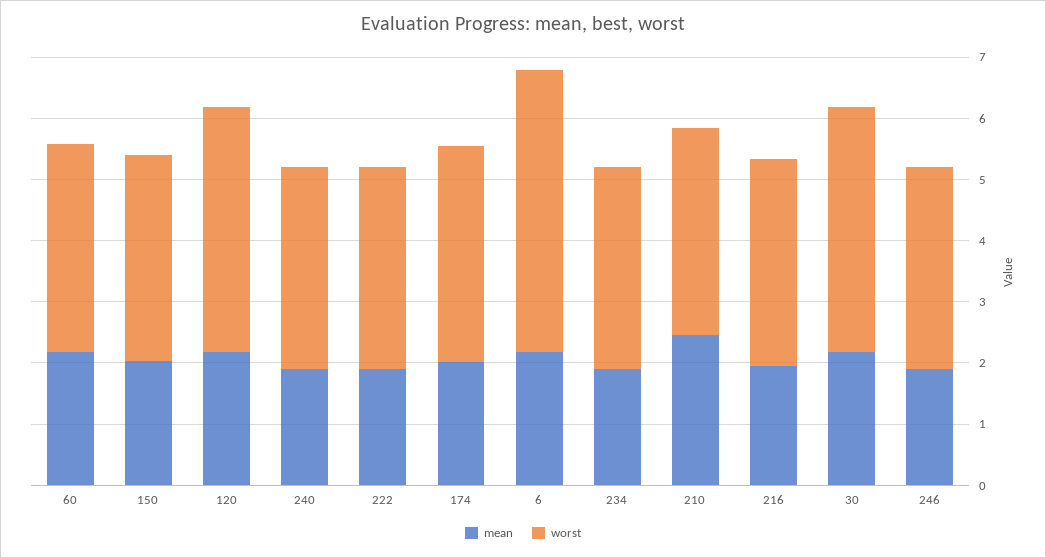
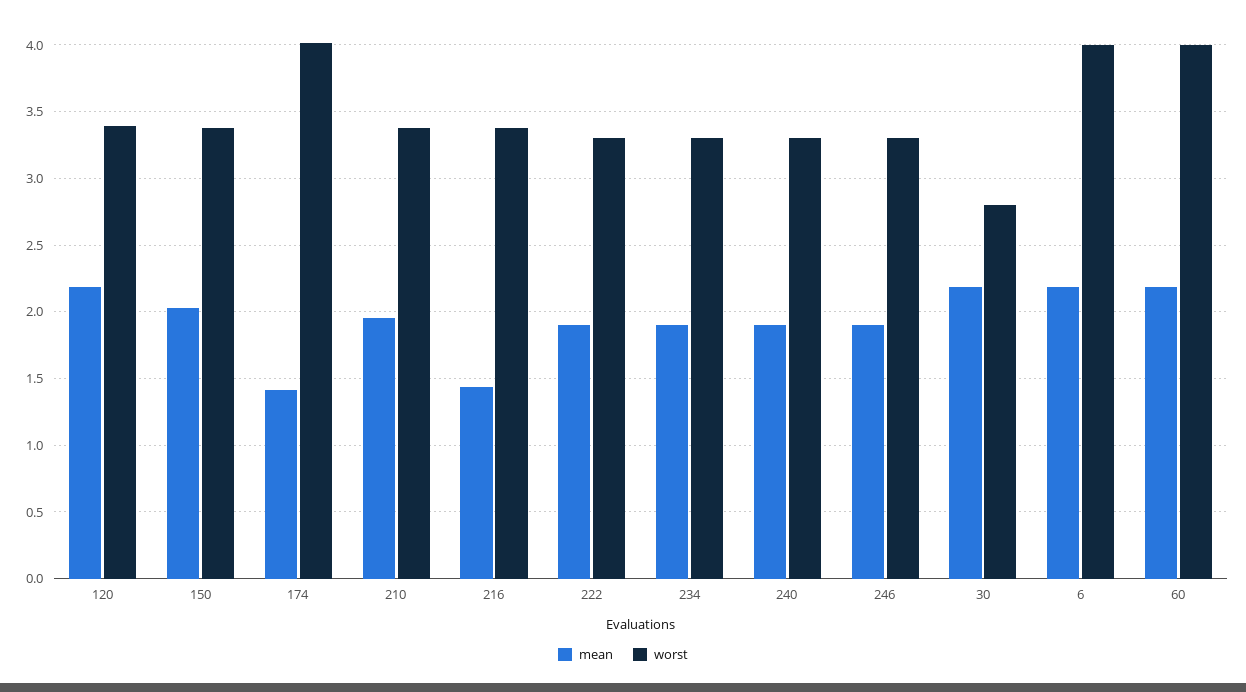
  {
    "mean": {
      "60": 2.2,
      "150": 2.05,
      "120": 2.2,
      "240": 1.9,
      "222": 1.9,
-     "174": 2,
+     "174": 1.4,
      "6": 2.2,
      "234": 1.9,
-     "210": 2.4,
+     "210": 1.95,
-     "216": 2,
+     "216": 1.45,
      "30": 2.2,
      "246": 1.9
    },
    "worst": {
-     "60": 3.4,
+     "60": 4,
      "150": 3.35,
-     "120": 4,
+     "120": 3.4,
      "240": 3.3,
      "222": 3.3,
-     "174": 3.6,
+     "174": 4,
-     "6": 4.6,
+     "6": 4,
      "234": 3.3,
      "210": 3.4,
      "216": 3.4,
-     "30": 4,
+     "30": 2.8,
      "246": 3.3
    }
  }

